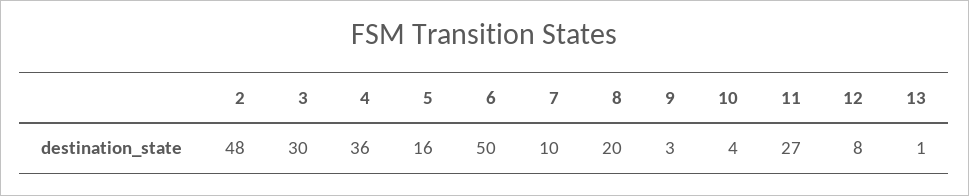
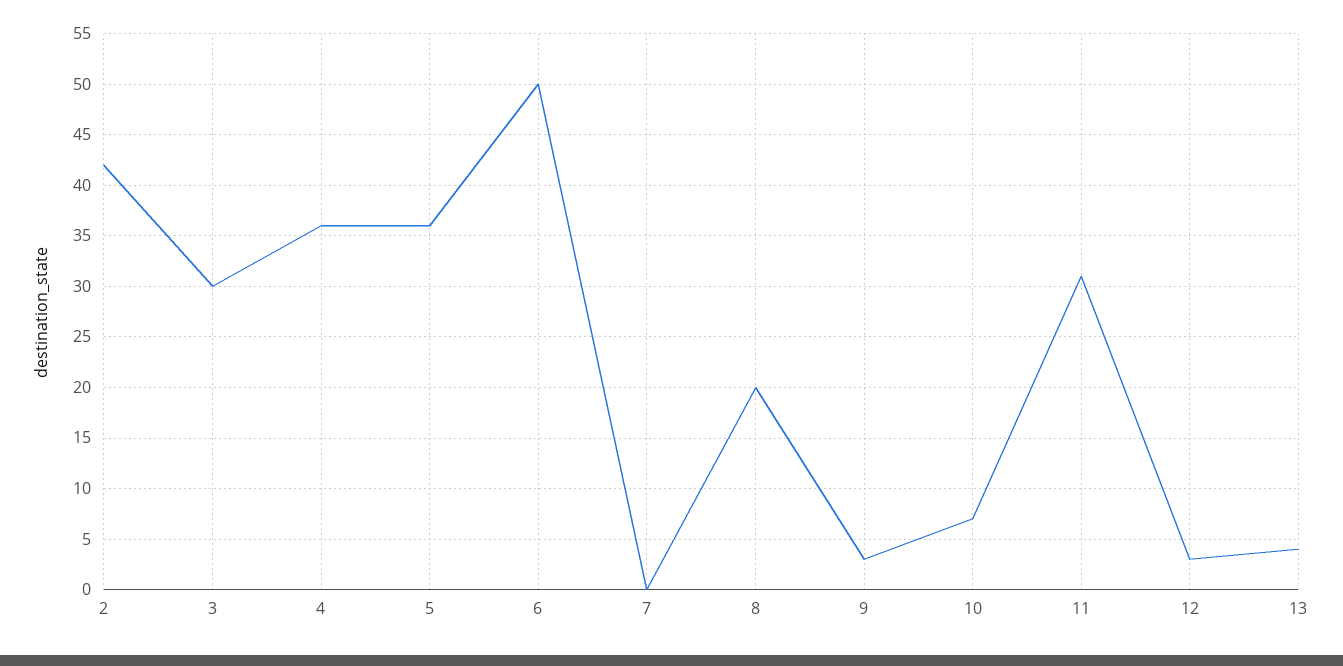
  {
-   "2": 48,
+   "2": 42,
    "3": 30,
    "4": 36,
-   "5": 16,
+   "5": 36,
    "6": 50,
-   "7": 10,
+   "7": 0,
    "8": 20,
    "9": 3,
-   "10": 4,
+   "10": 7,
-   "11": 27,
+   "11": 31,
-   "12": 8,
+   "12": 3,
-   "13": 1
+   "13": 4
  }

